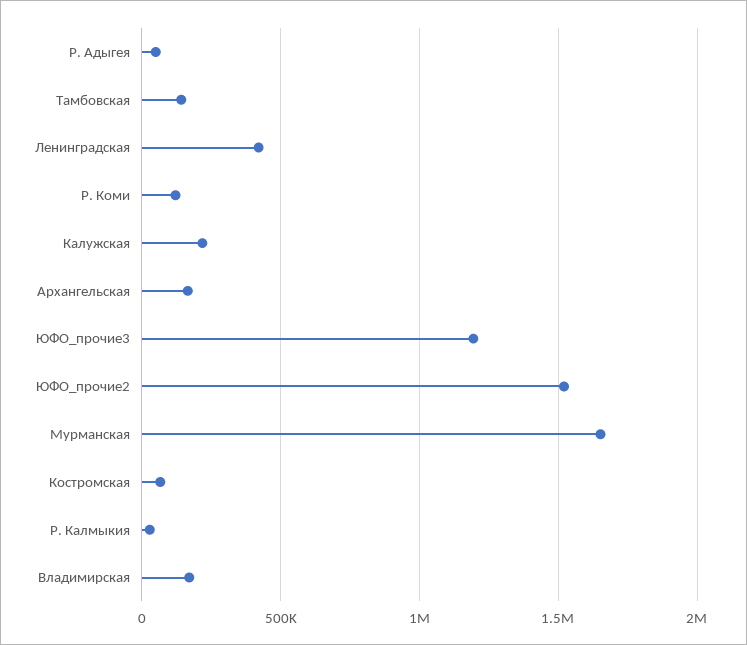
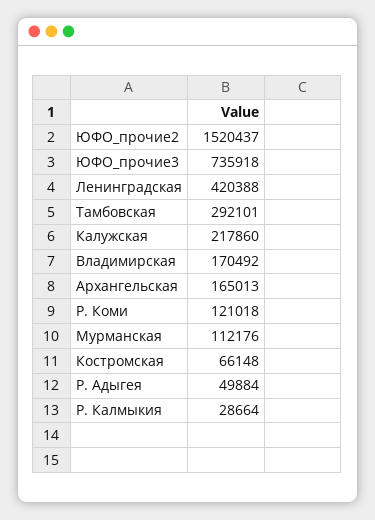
  {
    "Р. Адыгея": 49884,
-   "Тамбовская": 150000,
+   "Тамбовская": 292101,
    "Ленинградская": 420388,
    "Р. Коми": 121018,
    "Калужская": 217860,
    "Архангельская": 165013,
-   "ЮФО_прочие3": 1200000,
+   "ЮФО_прочие3": 735918,
    "ЮФО_прочие2": 1520437,
-   "Мурманская": 1650000,
+   "Мурманская": 112176,
    "Костромская": 66148,
    "Р. Калмыкия": 28664,
    "Владимирская": 170492
  }

